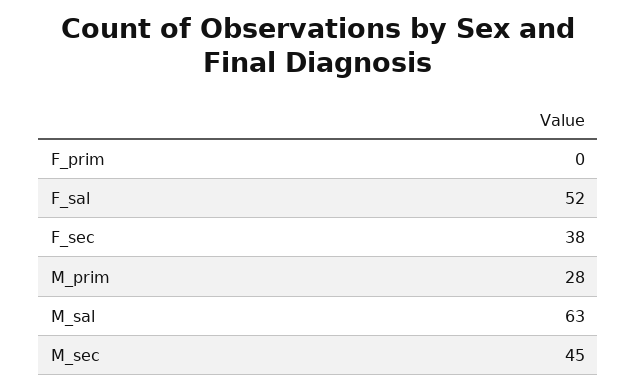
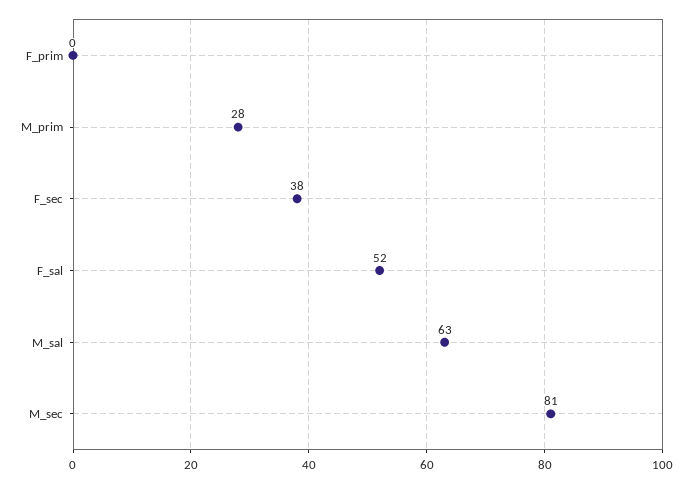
  {
    "F_prim": 0,
    "F_sal": 52,
    "F_sec": 38,
    "M_prim": 28,
    "M_sal": 63,
-   "M_sec": 45
+   "M_sec": 81
  }

